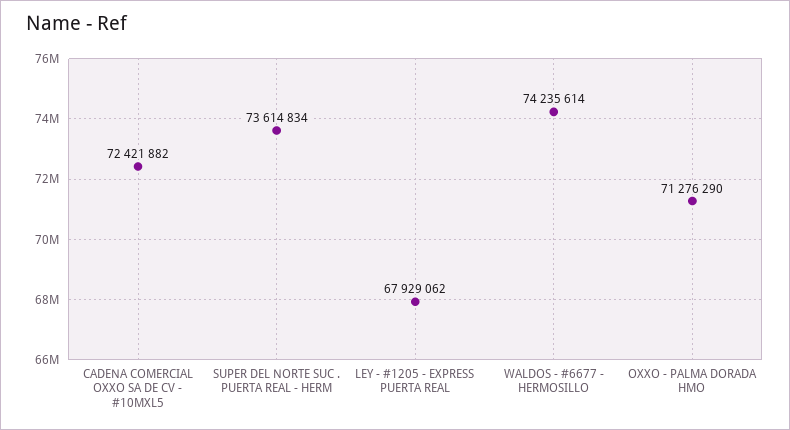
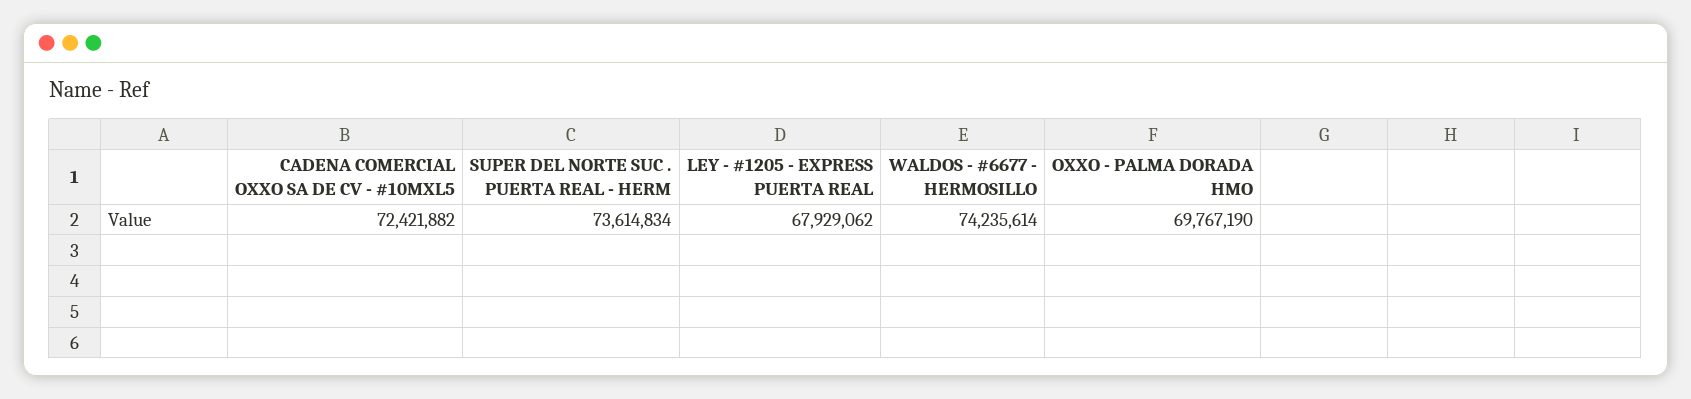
  {
    "CADENA COMERCIAL OXXO SA DE CV - #10MXL5": 72421882,
    "SUPER DEL NORTE SUC . PUERTA REAL - HERM": 73614834,
    "LEY - #1205 - EXPRESS PUERTA REAL": 67929062,
    "WALDOS - #6677 - HERMOSILLO": 74235614,
-   "OXXO - PALMA DORADA HMO": 71276290
+   "OXXO - PALMA DORADA HMO": 69767190
  }

